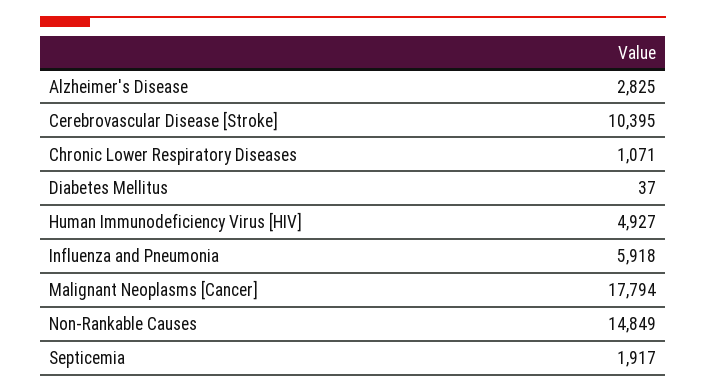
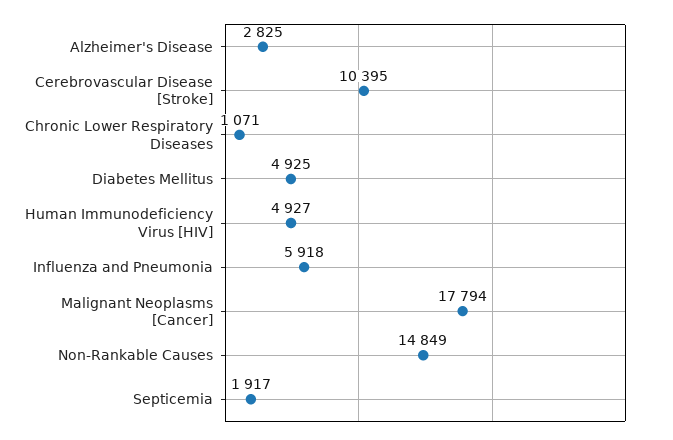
  {
    "Alzheimer's Disease": 2825,
    "Cerebrovascular Disease [Stroke]": 10395,
    "Chronic Lower Respiratory Diseases": 1071,
-   "Diabetes Mellitus": 37,
+   "Diabetes Mellitus": 4925,
    "Human Immunodeficiency Virus [HIV]": 4927,
    "Influenza and Pneumonia": 5918,
    "Malignant Neoplasms [Cancer]": 17794,
    "Non-Rankable Causes": 14849,
    "Septicemia": 1917
  }

